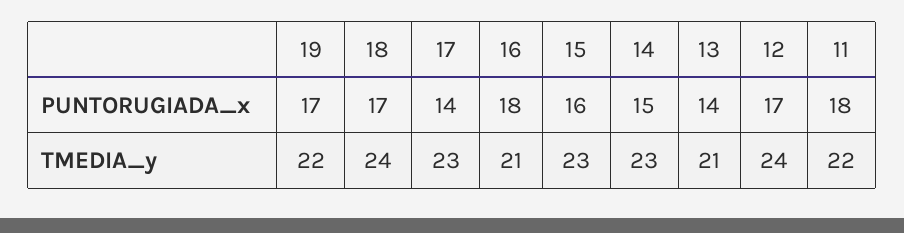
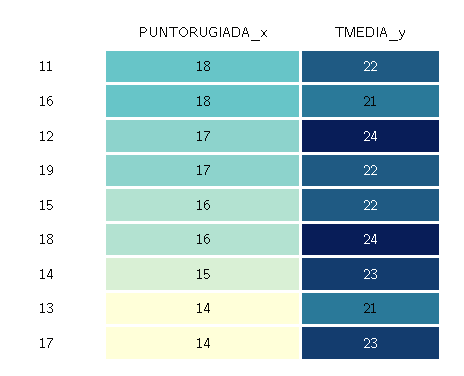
  {
    "19": {
      "PUNTORUGIADA_x": 17,
      "TMEDIA_y": 22
    },
    "18": {
-     "PUNTORUGIADA_x": 17,
+     "PUNTORUGIADA_x": 16,
      "TMEDIA_y": 24
    },
    "17": {
      "PUNTORUGIADA_x": 14,
      "TMEDIA_y": 23
    },
    "16": {
      "PUNTORUGIADA_x": 18,
      "TMEDIA_y": 21
    },
    "15": {
      "PUNTORUGIADA_x": 16,
-     "TMEDIA_y": 23
+     "TMEDIA_y": 22
    },
    "14": {
      "PUNTORUGIADA_x": 15,
      "TMEDIA_y": 23
    },
    "13": {
      "PUNTORUGIADA_x": 14,
      "TMEDIA_y": 21
    },
    "12": {
      "PUNTORUGIADA_x": 17,
      "TMEDIA_y": 24
    },
    "11": {
      "PUNTORUGIADA_x": 18,
      "TMEDIA_y": 22
    }
  }

